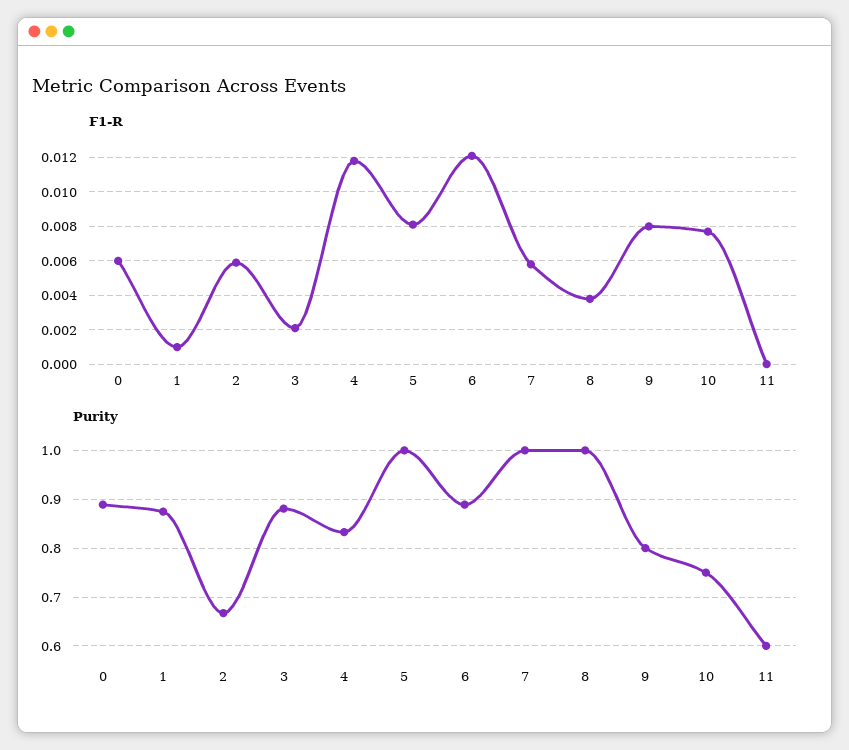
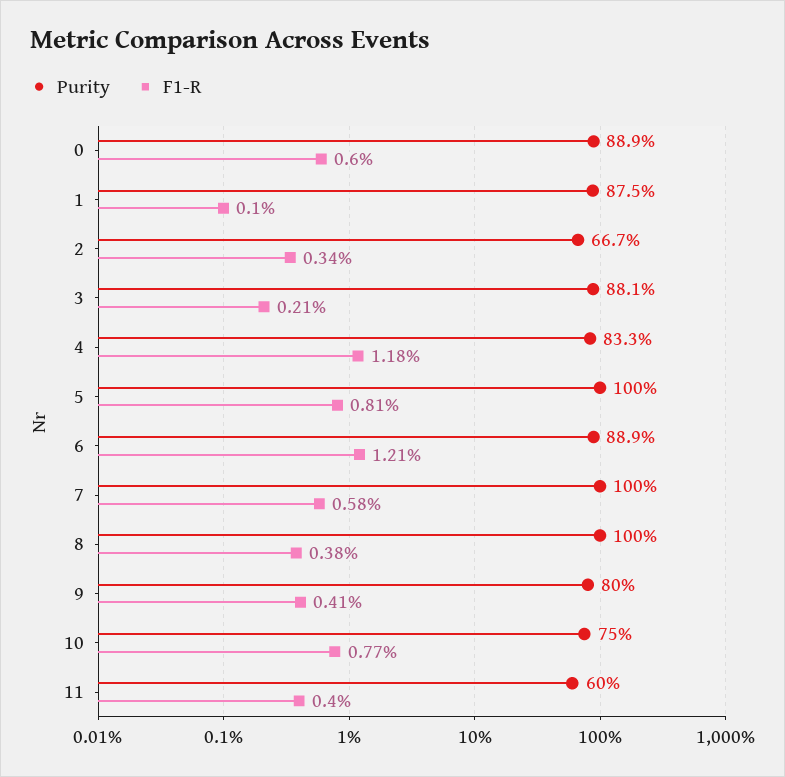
  {
    "F1-R": {
      "0": 0.006,
      "1": 0.001,
-     "2": 0.006,
+     "2": 0.0034,
      "3": 0.0021,
      "4": 0.0118,
      "5": 0.0081,
      "6": 0.0121,
      "7": 0.0058,
      "8": 0.0038,
-     "9": 0.008,
+     "9": 0.0041,
      "10": 0.0077,
-     "11": 0
+     "11": 0.004
    },
    "Purity": {
      "0": 0.889,
      "1": 0.875,
      "2": 0.667,
      "3": 0.881,
      "4": 0.833,
      "5": 1,
      "6": 0.889,
      "7": 1,
      "8": 1,
      "9": 0.8,
      "10": 0.75,
      "11": 0.6
    }
  }

